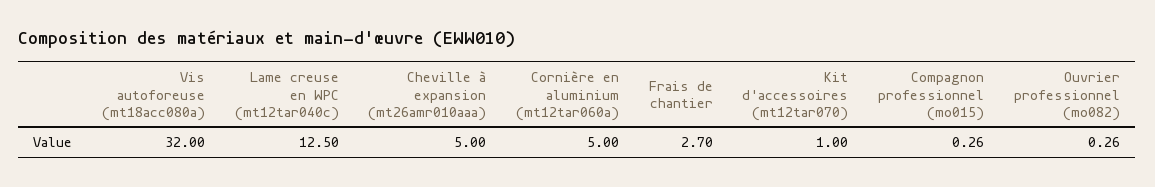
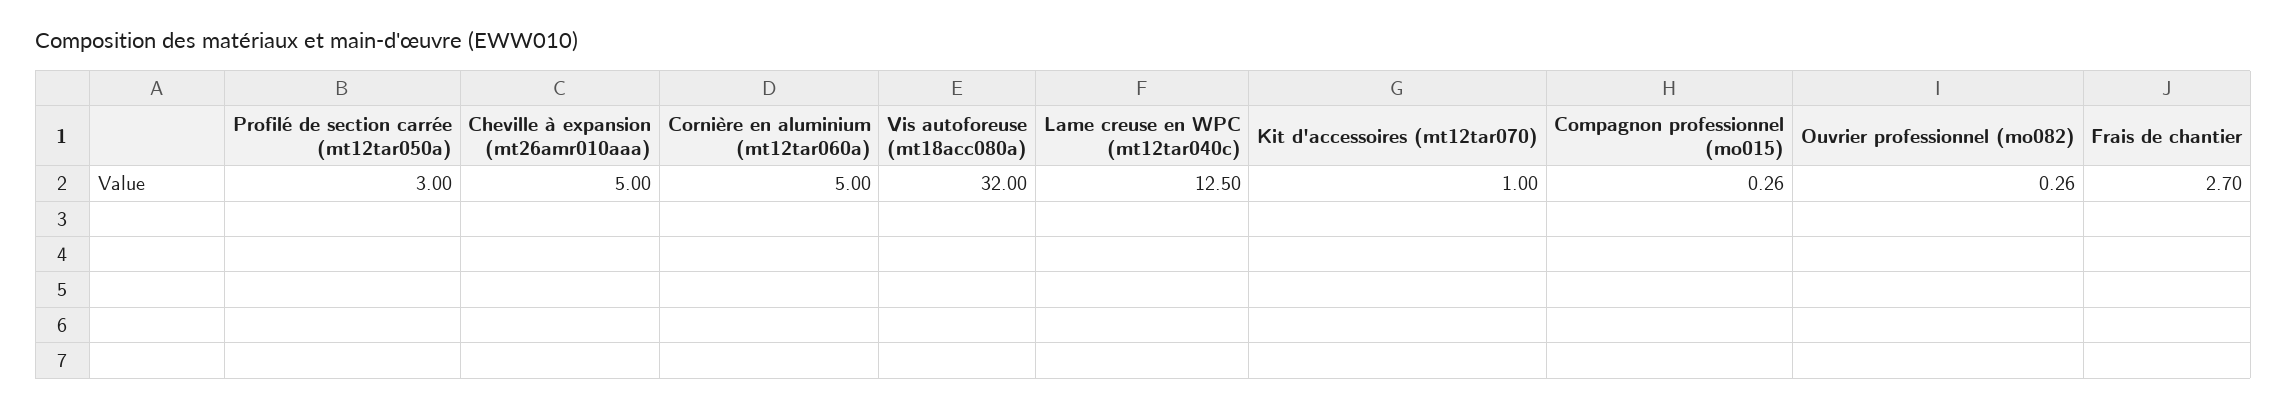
  {
    "Vis autoforeuse (mt18acc080a)": 32,
    "Lame creuse en WPC (mt12tar040c)": 12.5,
    "Cheville à expansion (mt26amr010aaa)": 5,
    "Cornière en aluminium (mt12tar060a)": 5,
    "Frais de chantier": 2.7,
    "Kit d'accessoires (mt12tar070)": 1,
    "Compagnon professionnel (mo015)": 0.26,
-   "Ouvrier professionnel (mo082)": 0.26
+   "Ouvrier professionnel (mo082)": 0.26,
+   "Profilé de section carrée (mt12tar050a)": 3
  }

